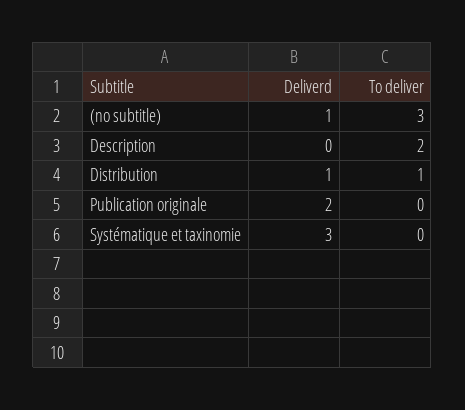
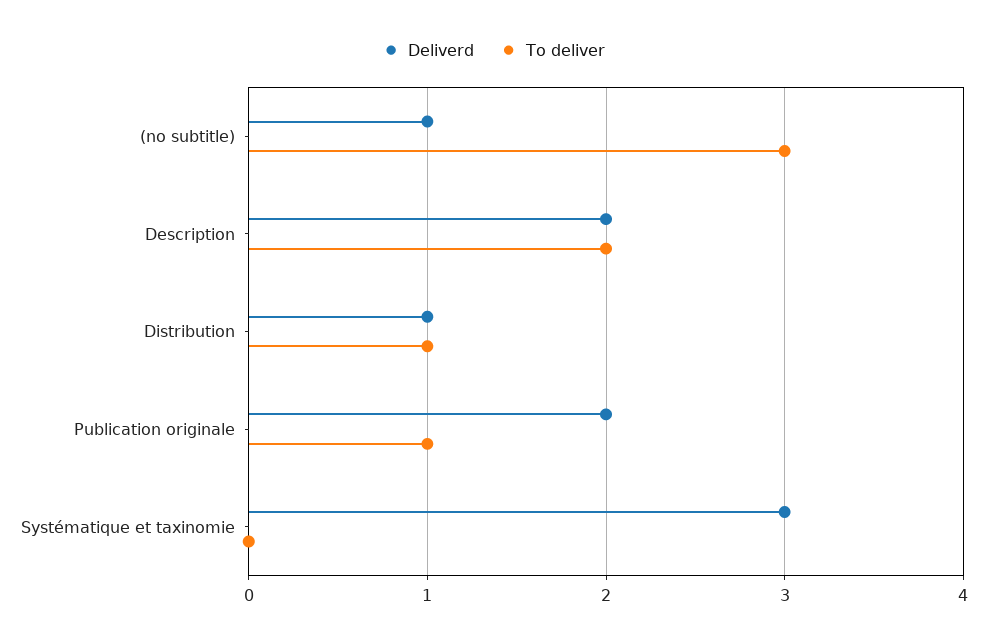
  {
    "Deliverd": {
      "(no subtitle)": 1,
-     "Description": 0,
+     "Description": 2,
      "Distribution": 1,
      "Publication originale": 2,
      "Systématique et taxinomie": 3
    },
    "To deliver": {
      "(no subtitle)": 3,
      "Description": 2,
      "Distribution": 1,
-     "Publication originale": 0,
+     "Publication originale": 1,
      "Systématique et taxinomie": 0
    }
  }

